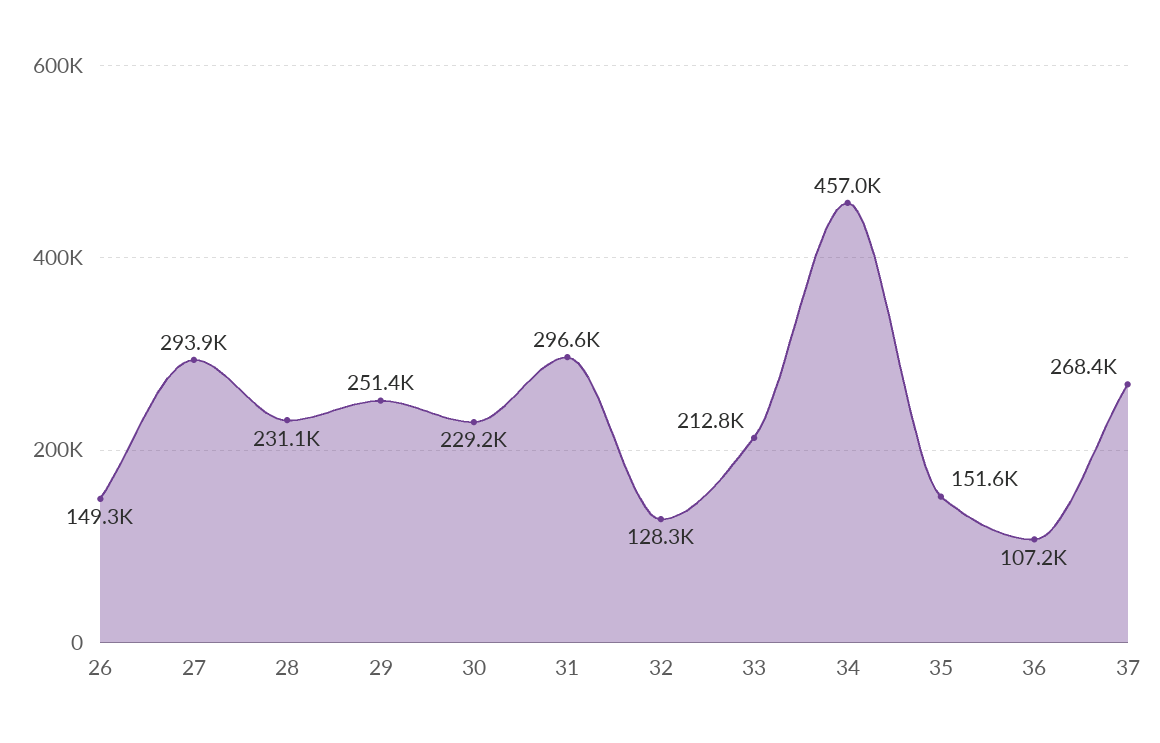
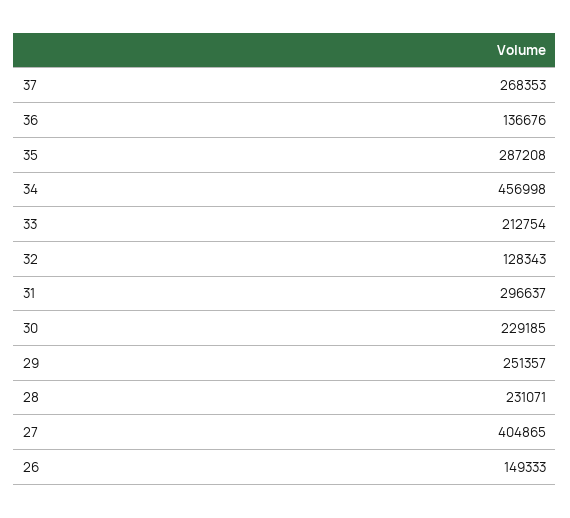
  {
    "26": 149333,
-   "27": 293900,
+   "27": 404865,
    "28": 231071,
    "29": 251357,
    "30": 229185,
    "31": 296637,
    "32": 128343,
    "33": 212754,
    "34": 456998,
-   "35": 151600,
+   "35": 287208,
-   "36": 107200,
+   "36": 136676,
    "37": 268353
  }

